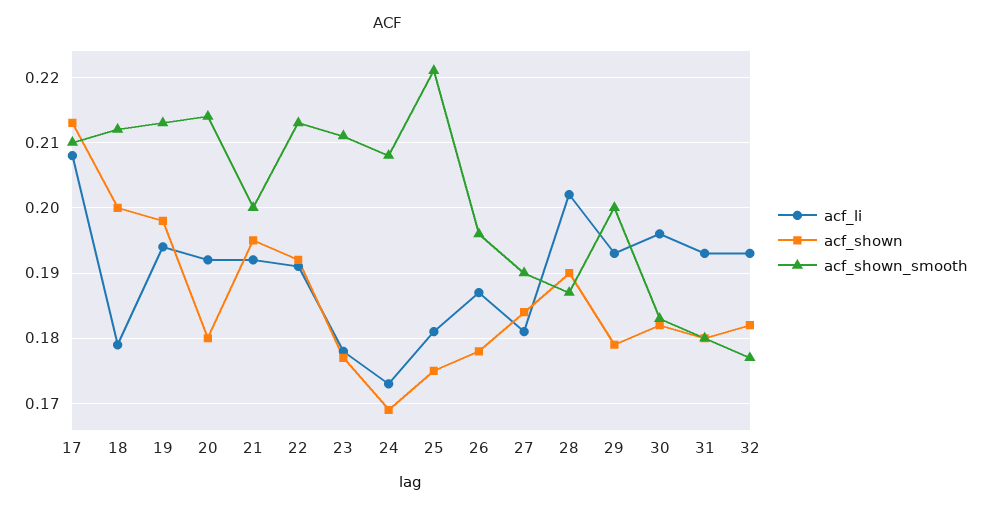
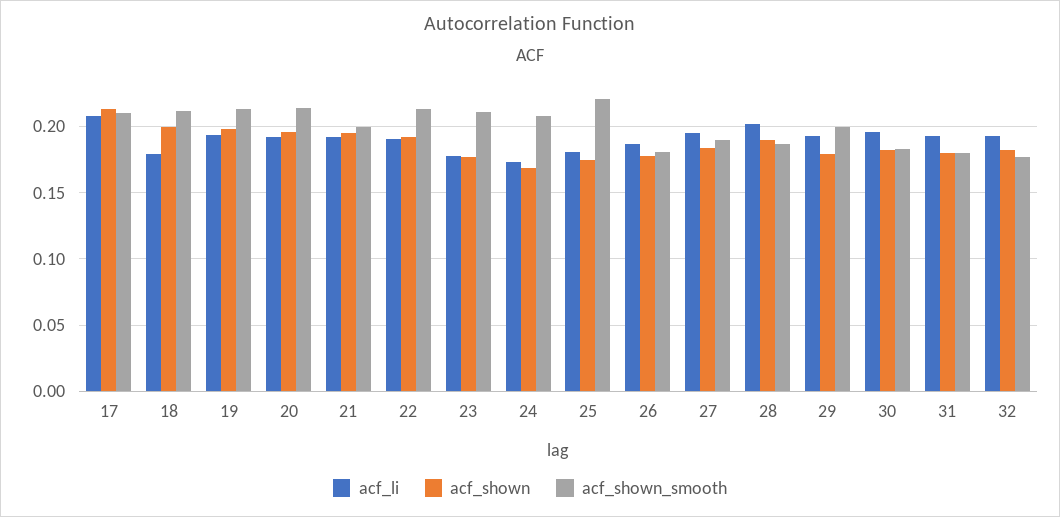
  {
    "acf_li": {
      "17": 0.208,
      "18": 0.179,
      "19": 0.194,
      "20": 0.192,
      "21": 0.192,
      "22": 0.191,
      "23": 0.178,
      "24": 0.173,
      "25": 0.181,
      "26": 0.187,
-     "27": 0.181,
+     "27": 0.195,
      "28": 0.202,
      "29": 0.193,
      "30": 0.196,
      "31": 0.193,
      "32": 0.193
    },
    "acf_shown": {
      "17": 0.213,
      "18": 0.2,
      "19": 0.198,
-     "20": 0.18,
+     "20": 0.195,
      "21": 0.195,
      "22": 0.192,
      "23": 0.177,
      "24": 0.169,
      "25": 0.175,
      "26": 0.178,
      "27": 0.184,
      "28": 0.19,
      "29": 0.179,
      "30": 0.182,
      "31": 0.18,
      "32": 0.182
    },
    "acf_shown_smooth": {
      "17": 0.21,
      "18": 0.212,
      "19": 0.213,
      "20": 0.214,
      "21": 0.2,
      "22": 0.213,
      "23": 0.211,
      "24": 0.208,
      "25": 0.221,
-     "26": 0.196,
+     "26": 0.18,
      "27": 0.19,
      "28": 0.187,
      "29": 0.2,
      "30": 0.183,
      "31": 0.18,
      "32": 0.177
    }
  }

